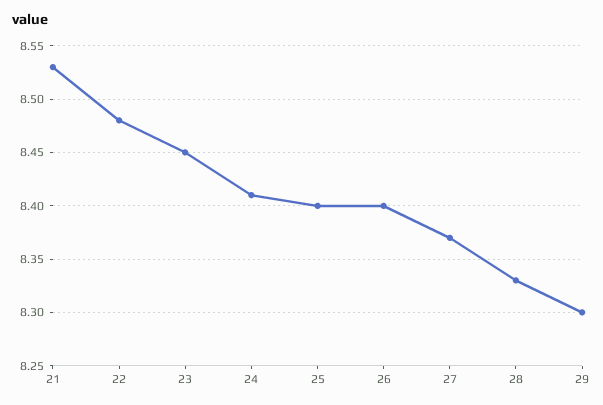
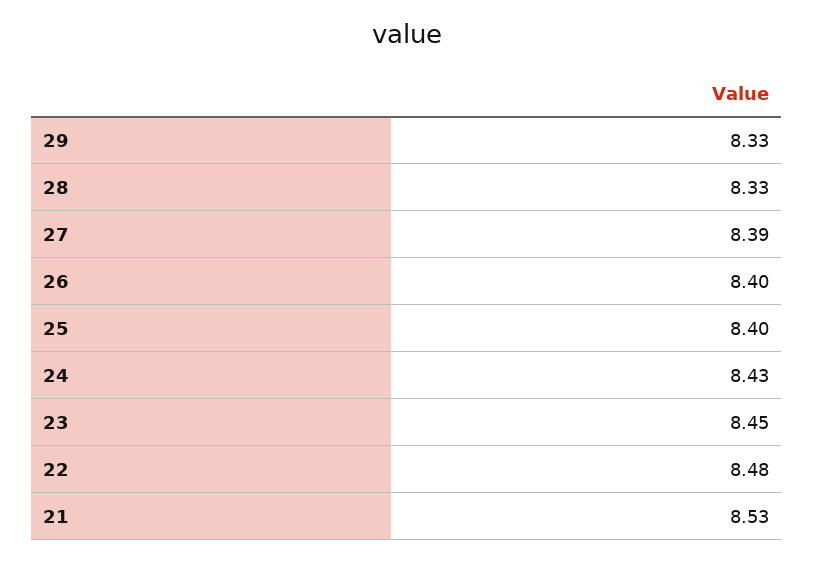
  {
    "21": 8.53,
    "22": 8.48,
    "23": 8.45,
-   "24": 8.41,
+   "24": 8.43,
    "25": 8.4,
    "26": 8.4,
-   "27": 8.37,
+   "27": 8.39,
    "28": 8.33,
-   "29": 8.3
+   "29": 8.33
  }

